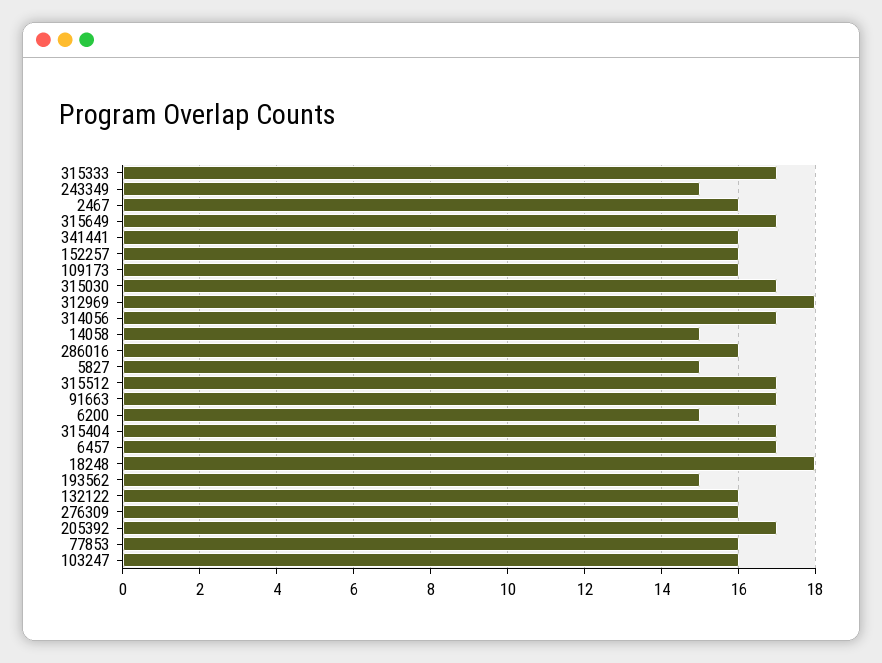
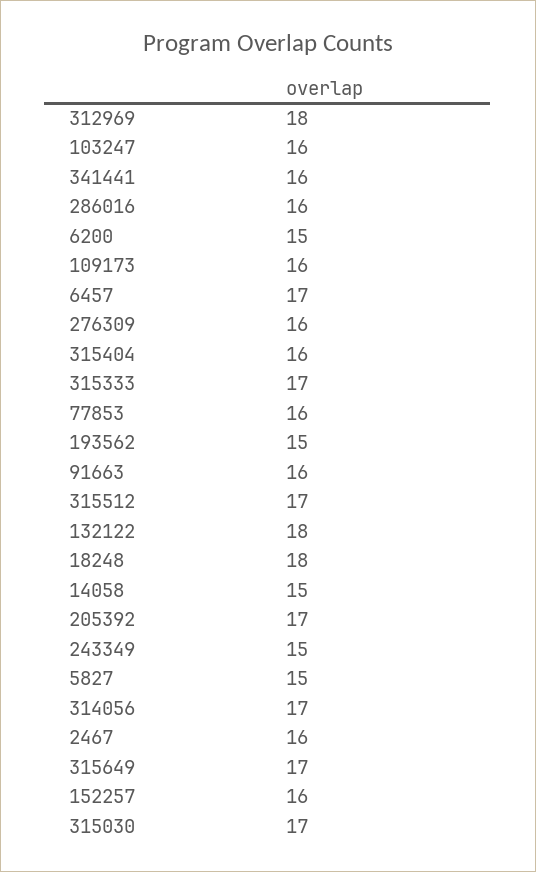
  {
    "315333": 17,
    "243349": 15,
    "2467": 16,
    "315649": 17,
    "341441": 16,
    "152257": 16,
    "109173": 16,
    "315030": 17,
    "312969": 18,
    "314056": 17,
    "14058": 15,
    "286016": 16,
    "5827": 15,
    "315512": 17,
-   "91663": 17,
+   "91663": 16,
    "6200": 15,
-   "315404": 17,
+   "315404": 16,
    "6457": 17,
    "18248": 18,
    "193562": 15,
-   "132122": 16,
+   "132122": 18,
    "276309": 16,
    "205392": 17,
    "77853": 16,
    "103247": 16
  }

